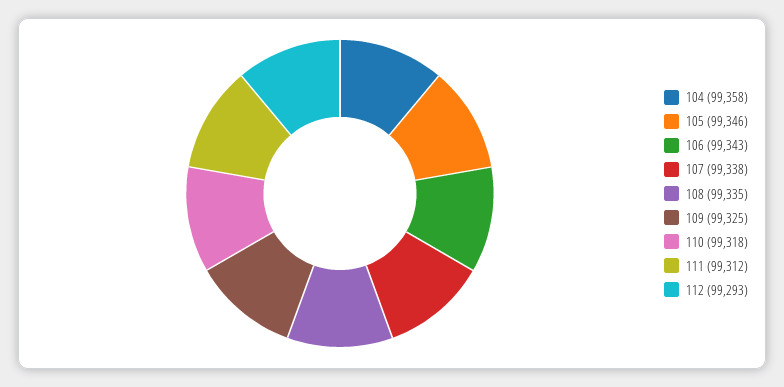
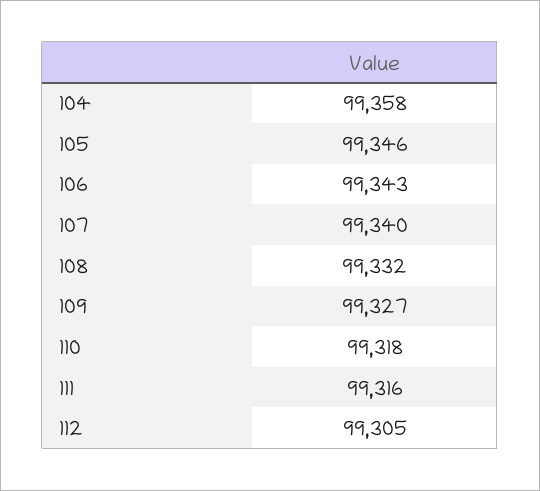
  {
    "104": 99358,
    "105": 99346,
    "106": 99343,
-   "107": 99338,
+   "107": 99340,
-   "108": 99335,
+   "108": 99332,
-   "109": 99325,
+   "109": 99327,
    "110": 99318,
-   "111": 99312,
+   "111": 99316,
-   "112": 99293
+   "112": 99305
  }

